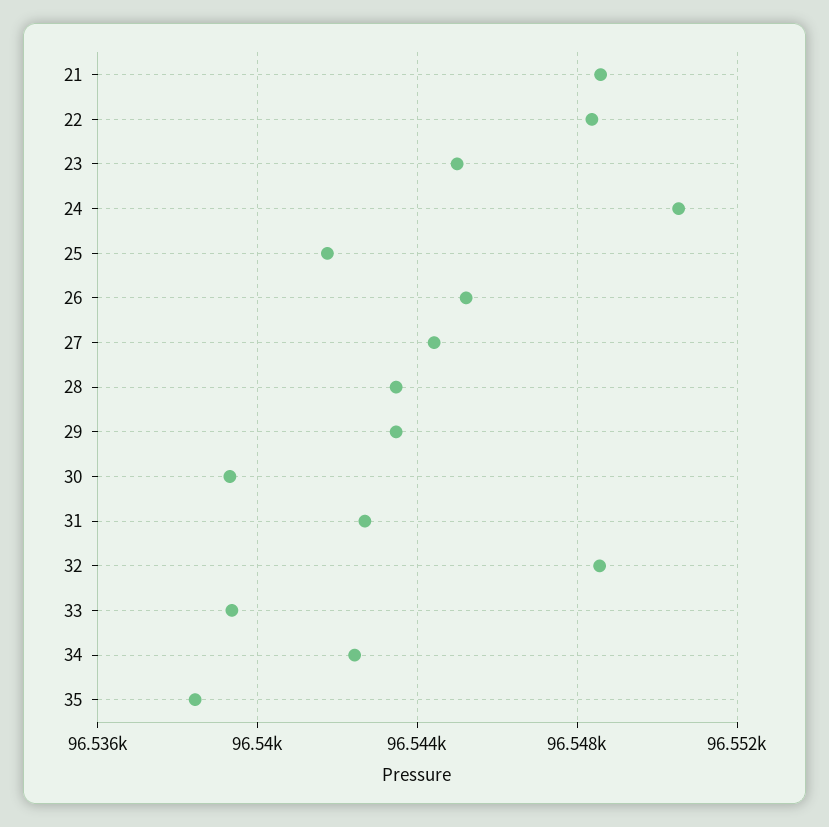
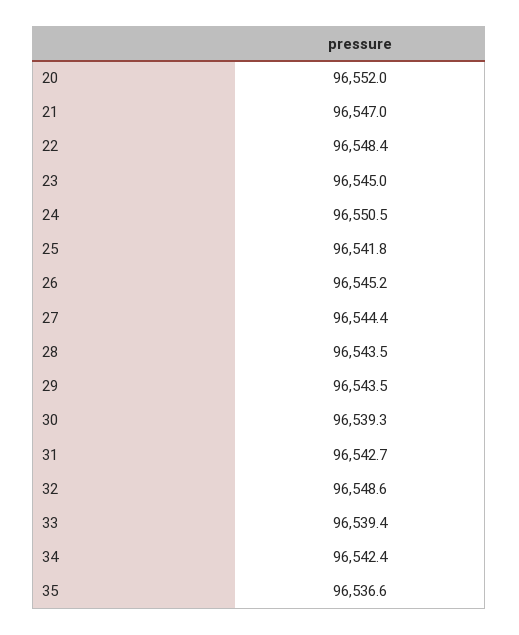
  {
-   "21": 96548.5,
+   "21": 96547,
    "22": 96548.4,
    "23": 96545,
    "24": 96550.5,
    "25": 96541.8,
    "26": 96545.2,
    "27": 96544.4,
    "28": 96543.5,
    "29": 96543.5,
    "30": 96539.3,
    "31": 96542.7,
    "32": 96548.6,
    "33": 96539.4,
    "34": 96542.4,
-   "35": 96538.5
+   "35": 96536.6,
+   "20": 96552
  }

